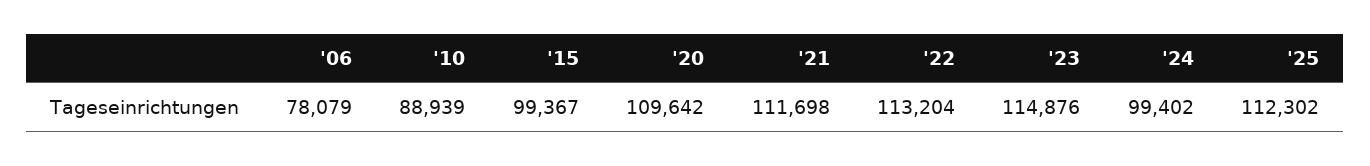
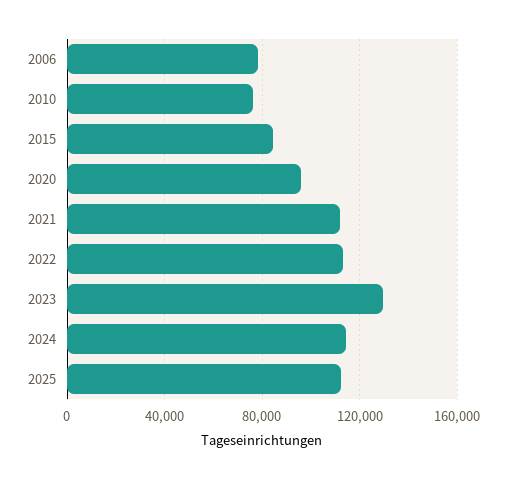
  {
    "'06": 78079,
-   "'10": 88939,
+   "'10": 75000,
-   "'15": 99367,
+   "'15": 85000,
-   "'20": 109642,
+   "'20": 95000,
    "'21": 111698,
    "'22": 113204,
-   "'23": 114876,
+   "'23": 130000,
-   "'24": 99402,
+   "'24": 115000,
    "'25": 112302
  }

